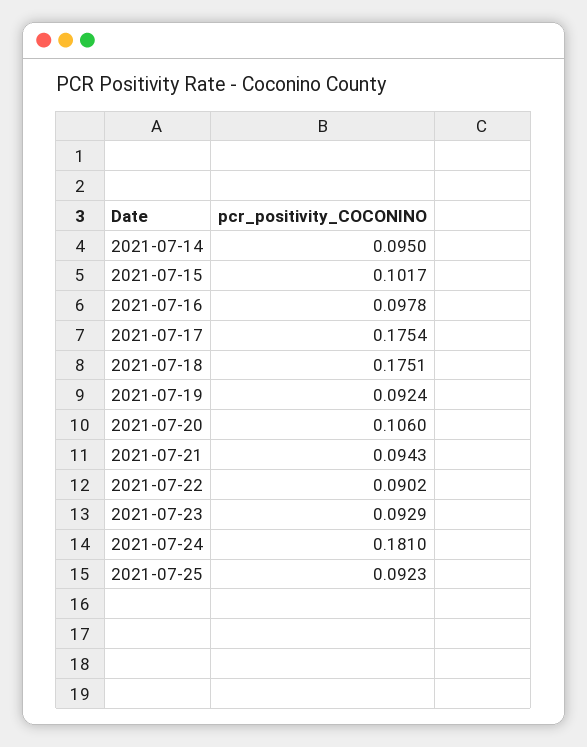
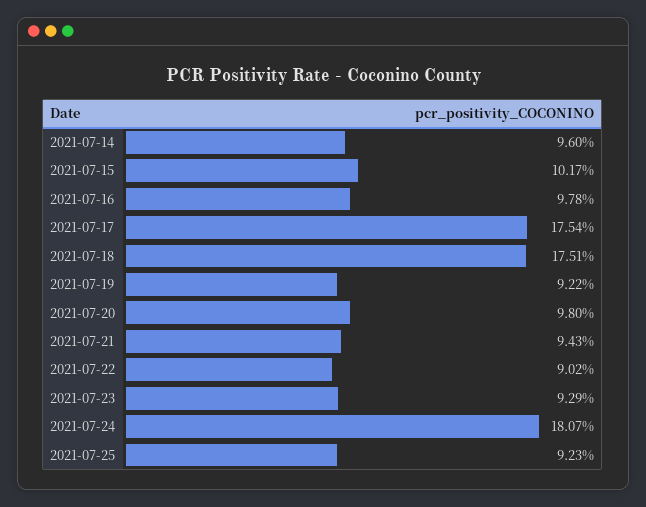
  {
-   "2021-07-14": 0.095,
+   "2021-07-14": 0.096,
    "2021-07-15": 0.1017,
    "2021-07-16": 0.0978,
    "2021-07-17": 0.1754,
    "2021-07-18": 0.1751,
-   "2021-07-19": 0.0924,
+   "2021-07-19": 0.0922,
-   "2021-07-20": 0.106,
+   "2021-07-20": 0.098,
    "2021-07-21": 0.0943,
    "2021-07-22": 0.0902,
    "2021-07-23": 0.0929,
-   "2021-07-24": 0.181,
+   "2021-07-24": 0.1807,
    "2021-07-25": 0.0923
  }

